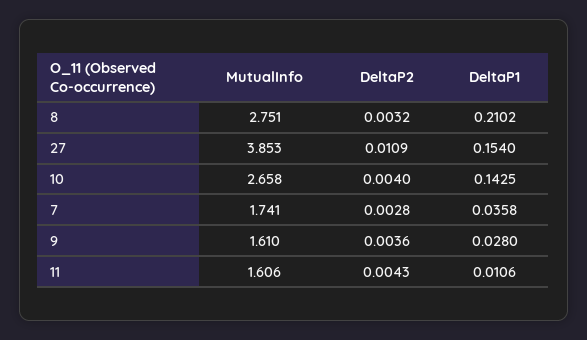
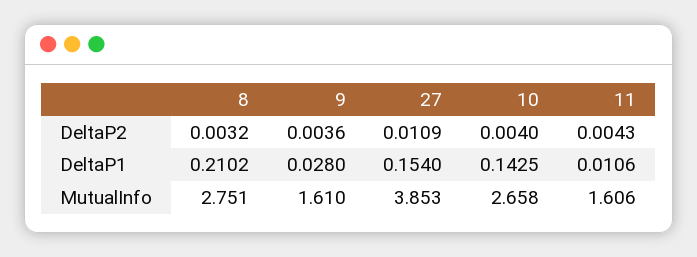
  {
    "MutualInfo": {
      "8": 2.751,
      "27": 3.853,
      "10": 2.658,
-     "7": 1.741,
      "9": 1.61,
      "11": 1.606
    },
    "DeltaP2": {
      "8": 0.0032,
      "27": 0.0109,
      "10": 0.004,
-     "7": 0.0028,
      "9": 0.0036,
      "11": 0.0043
    },
    "DeltaP1": {
      "8": 0.2102,
      "27": 0.154,
      "10": 0.1425,
-     "7": 0.0358,
      "9": 0.028,
      "11": 0.0106
    }
  }

